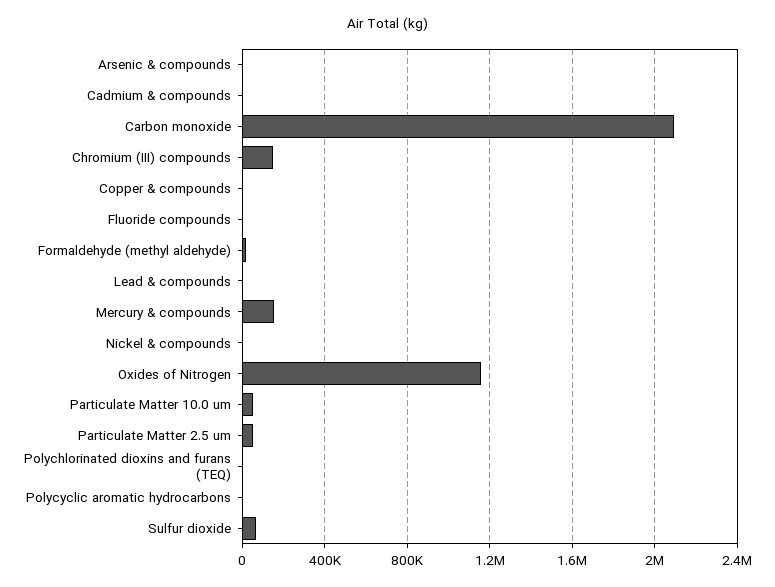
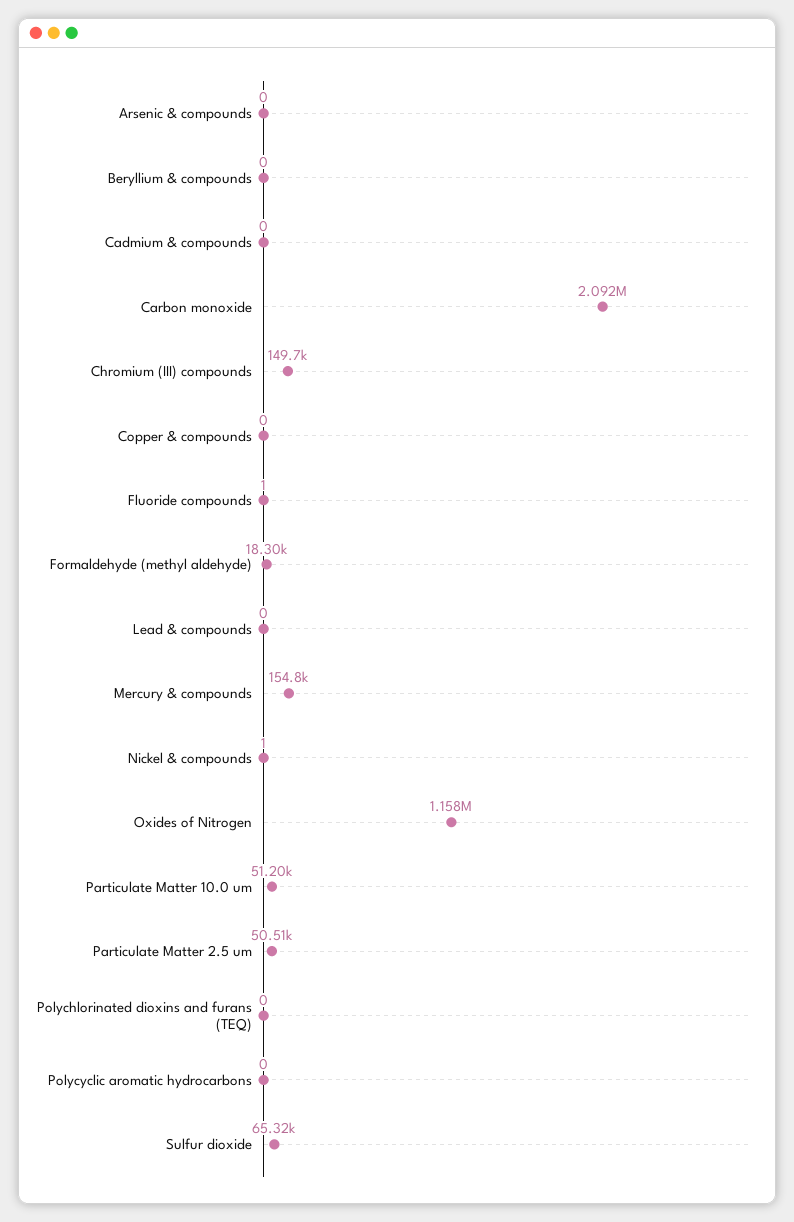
  {
    "Arsenic & compounds": 0,
    "Cadmium & compounds": 0,
    "Carbon monoxide": 2092000,
    "Chromium (III) compounds": 149700,
    "Copper & compounds": 0,
    "Fluoride compounds": 1,
    "Formaldehyde (methyl aldehyde)": 18300,
    "Lead & compounds": 0,
    "Mercury & compounds": 154800,
    "Nickel & compounds": 1,
    "Oxides of Nitrogen": 1158000,
    "Particulate Matter 10.0 um": 51200,
    "Particulate Matter 2.5 um": 50510,
    "Polychlorinated dioxins and furans (TEQ)": 0,
    "Polycyclic aromatic hydrocarbons": 0,
-   "Sulfur dioxide": 65320
+   "Sulfur dioxide": 65320,
+   "Beryllium & compounds": 0
  }

